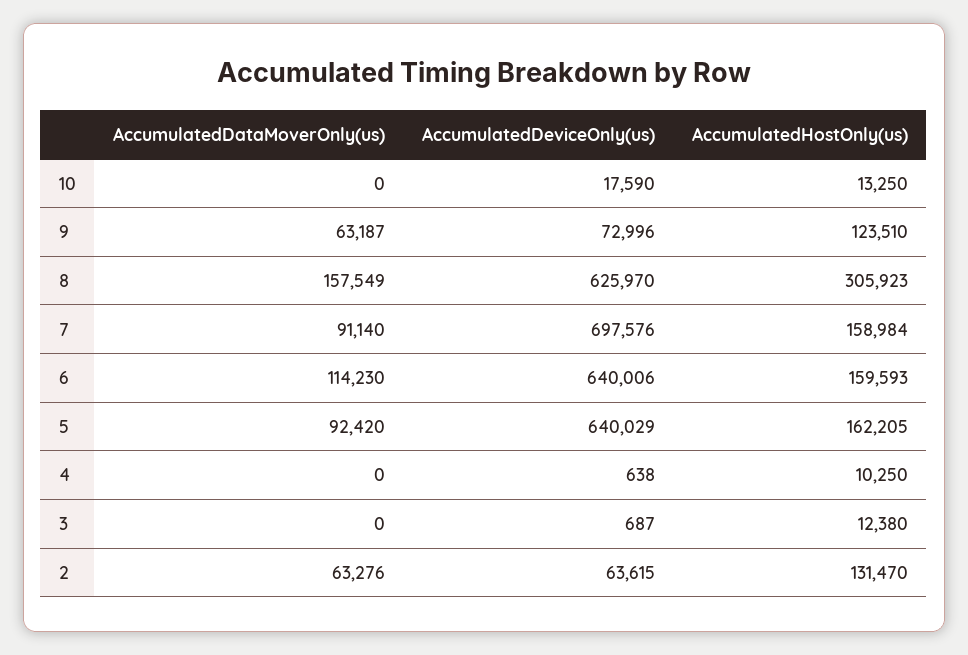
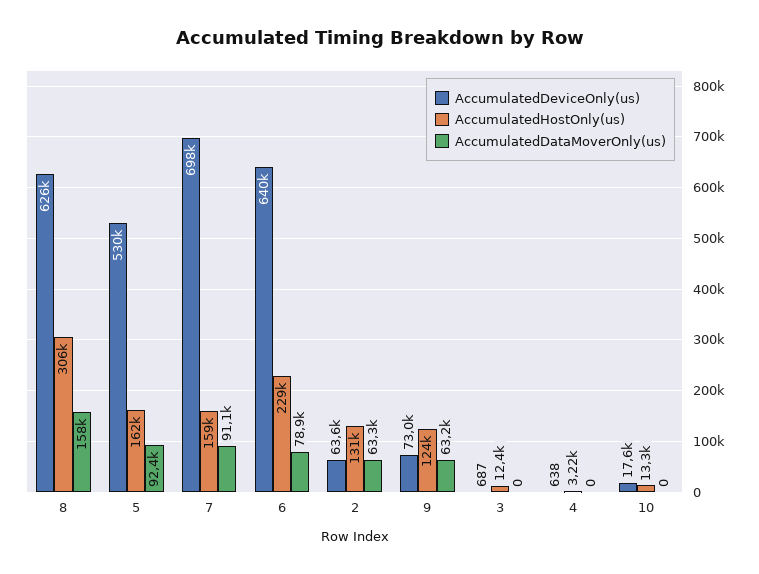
  {
    "AccumulatedDataMoverOnly(us)": {
      "10": 0,
      "9": 63187,
      "8": 157549,
      "7": 91140,
-     "6": 114230,
+     "6": 78900,
      "5": 92420,
      "4": 0,
      "3": 0,
      "2": 63276
    },
    "AccumulatedDeviceOnly(us)": {
      "10": 17590,
      "9": 72996,
      "8": 625970,
      "7": 697576,
      "6": 640006,
-     "5": 640029,
+     "5": 530000,
      "4": 638,
      "3": 687,
      "2": 63615
    },
    "AccumulatedHostOnly(us)": {
      "10": 13250,
      "9": 123510,
      "8": 305923,
      "7": 158984,
-     "6": 159593,
+     "6": 229000,
      "5": 162205,
-     "4": 10250,
+     "4": 3220,
      "3": 12380,
      "2": 131470
    }
  }

